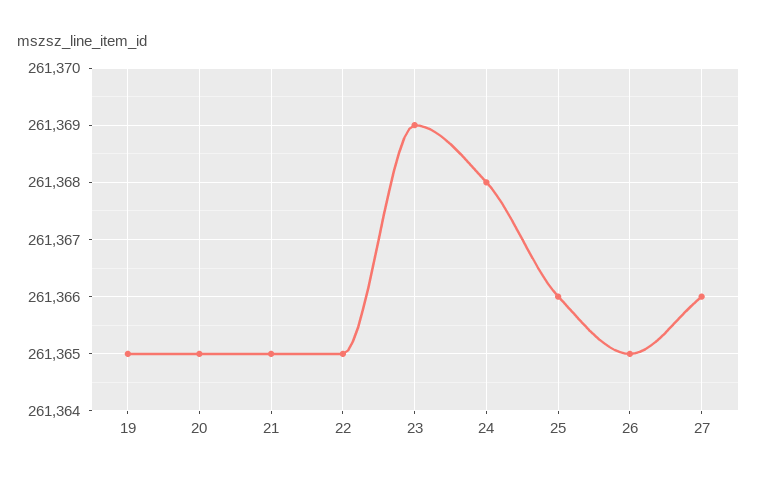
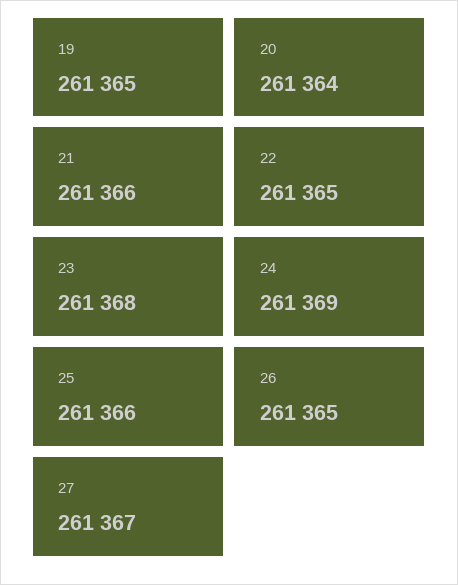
  {
    "19": 261365,
-   "20": 261365,
+   "20": 261364,
-   "21": 261365,
+   "21": 261366,
    "22": 261365,
-   "23": 261369,
+   "23": 261368,
-   "24": 261368,
+   "24": 261369,
    "25": 261366,
    "26": 261365,
-   "27": 261366
+   "27": 261367
  }

